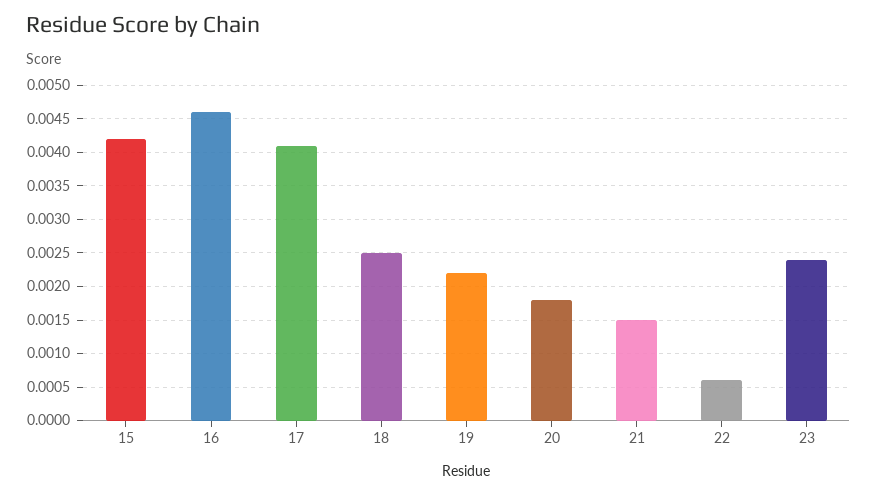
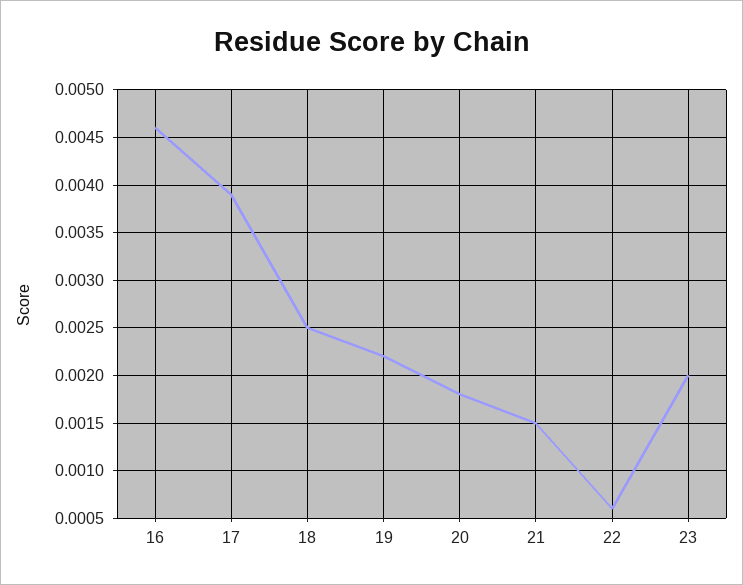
  {
-   "15": 0.0042,
    "16": 0.0046,
-   "17": 0.0041,
+   "17": 0.0039,
    "18": 0.0025,
    "19": 0.0022,
    "20": 0.0018,
    "21": 0.0015,
    "22": 0.0006,
-   "23": 0.0024
+   "23": 0.002
  }

